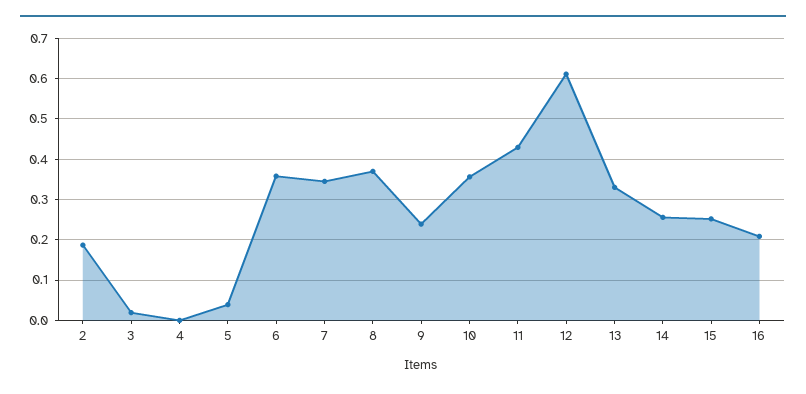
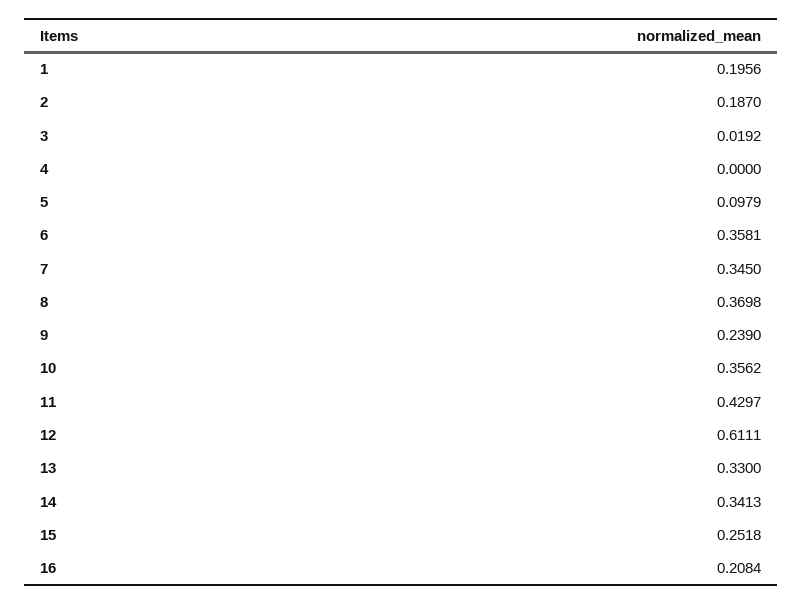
  {
    "2": 0.187,
    "3": 0.0192,
    "4": 0,
-   "5": 0.04,
+   "5": 0.0979,
    "6": 0.3581,
    "7": 0.345,
    "8": 0.3698,
    "9": 0.239,
    "10": 0.3562,
    "11": 0.4297,
    "12": 0.6111,
    "13": 0.33,
-   "14": 0.26,
+   "14": 0.3413,
    "15": 0.2518,
-   "16": 0.2084
+   "16": 0.2084,
+   "1": 0.1956
  }

